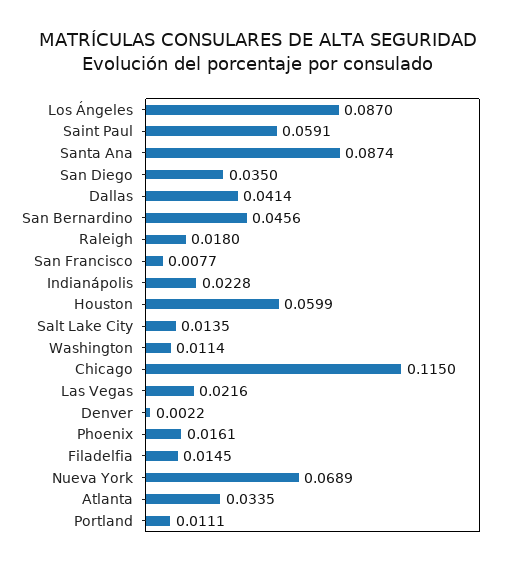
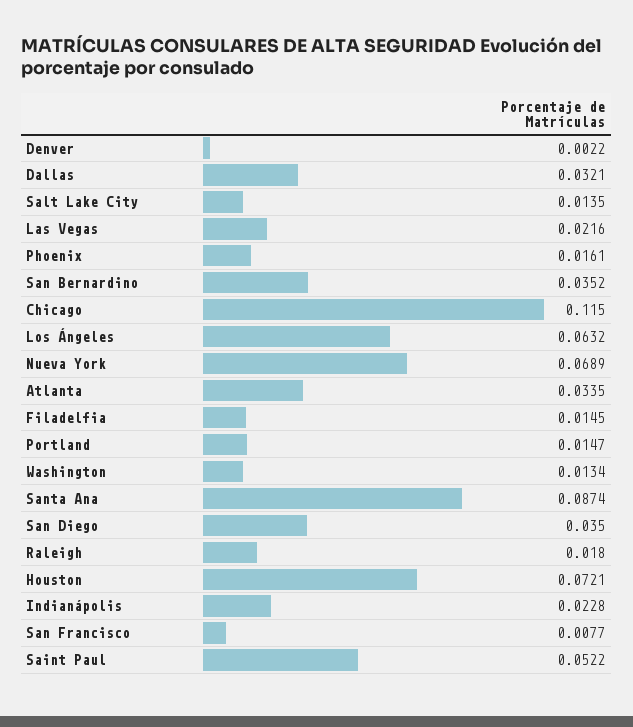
  {
-   "Los Ángeles": 0.087,
+   "Los Ángeles": 0.0632,
-   "Saint Paul": 0.0591,
+   "Saint Paul": 0.0522,
    "Santa Ana": 0.0874,
    "San Diego": 0.035,
-   "Dallas": 0.0414,
+   "Dallas": 0.0321,
-   "San Bernardino": 0.0456,
+   "San Bernardino": 0.0352,
    "Raleigh": 0.018,
    "San Francisco": 0.0077,
    "Indianápolis": 0.0228,
-   "Houston": 0.0599,
+   "Houston": 0.0721,
    "Salt Lake City": 0.0135,
-   "Washington": 0.0114,
+   "Washington": 0.0134,
    "Chicago": 0.115,
    "Las Vegas": 0.0216,
    "Denver": 0.0022,
    "Phoenix": 0.0161,
    "Filadelfia": 0.0145,
    "Nueva York": 0.0689,
    "Atlanta": 0.0335,
-   "Portland": 0.0111
+   "Portland": 0.0147
  }

